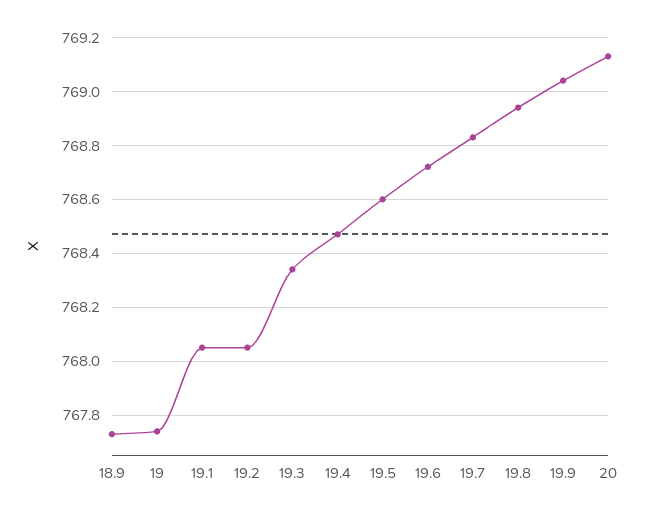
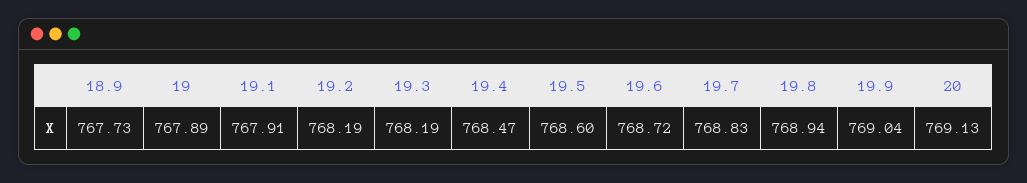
  {
    "18.9": 767.73,
-   "19": 767.75,
+   "19": 767.89,
-   "19.1": 768.05,
+   "19.1": 767.91,
-   "19.2": 768.05,
+   "19.2": 768.19,
-   "19.3": 768.35,
+   "19.3": 768.19,
    "19.4": 768.47,
    "19.5": 768.6,
    "19.6": 768.72,
    "19.7": 768.83,
    "19.8": 768.94,
    "19.9": 769.04,
    "20": 769.13
  }

